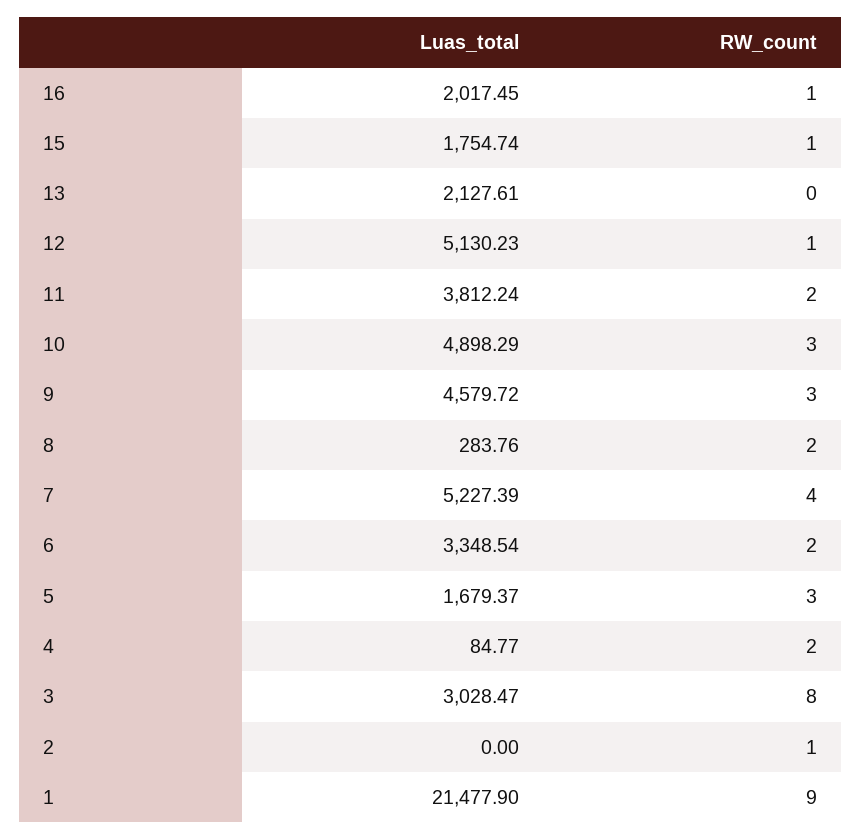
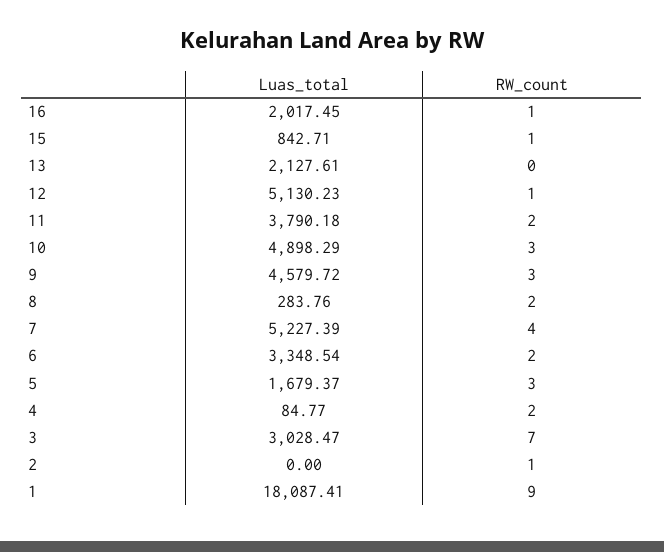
  {
    "Luas_total": {
      "16": 2017.45,
-     "15": 1754.74,
+     "15": 842.71,
      "13": 2127.61,
      "12": 5130.23,
-     "11": 3812.24,
+     "11": 3790.18,
      "10": 4898.29,
      "9": 4579.72,
      "8": 283.76,
      "7": 5227.39,
      "6": 3348.54,
      "5": 1679.37,
      "4": 84.77,
      "3": 3028.47,
      "2": 0,
-     "1": 21477.9
+     "1": 18087.41
    },
    "RW_count": {
      "16": 1,
      "15": 1,
      "13": 0,
      "12": 1,
      "11": 2,
      "10": 3,
      "9": 3,
      "8": 2,
      "7": 4,
      "6": 2,
      "5": 3,
      "4": 2,
-     "3": 8,
+     "3": 7,
      "2": 1,
      "1": 9
    }
  }

